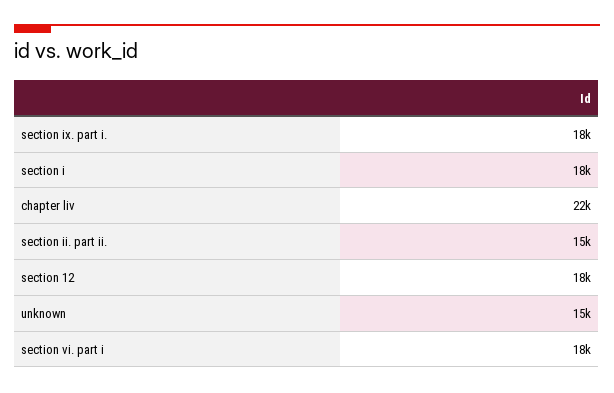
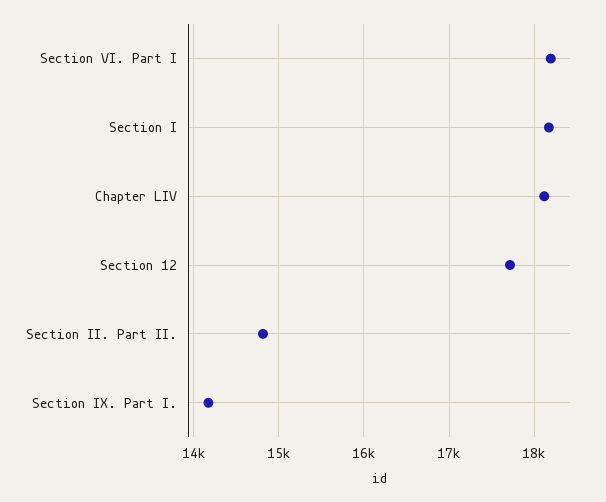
  {
-   "section ix. part i.": 18000,
+   "section ix. part i.": 14200,
    "section i": 18000,
-   "chapter liv": 22000,
+   "chapter liv": 18100,
    "section ii. part ii.": 15000,
    "section 12": 18000,
-   "unknown": 15000,
    "section vi. part i": 18000
  }

